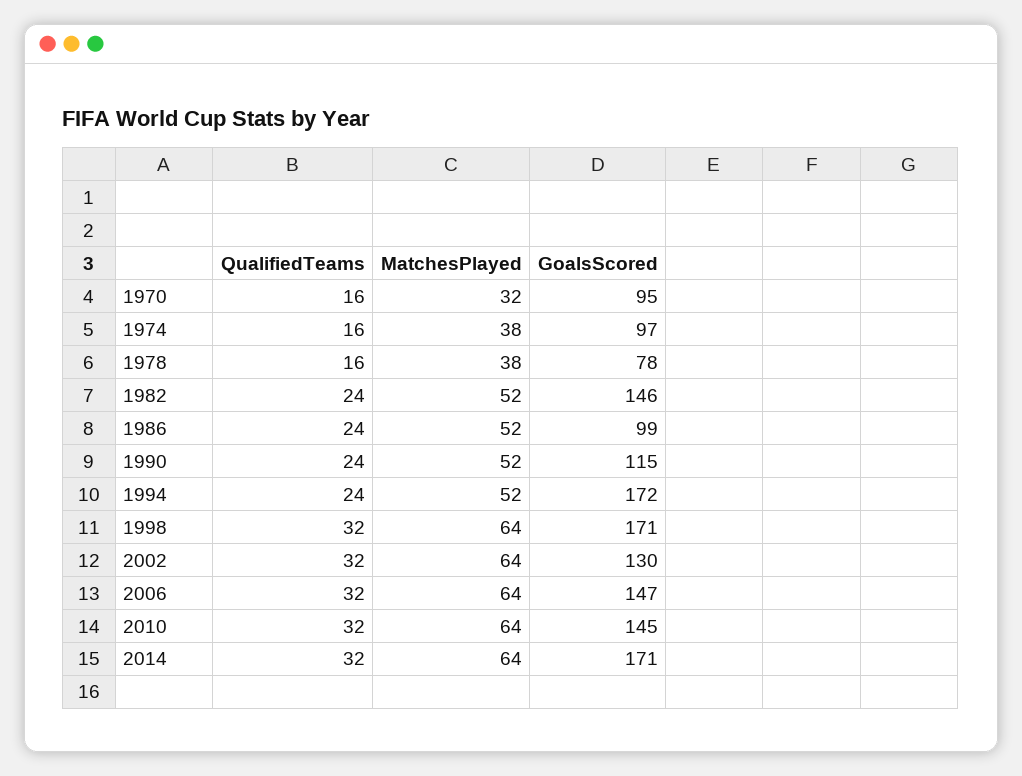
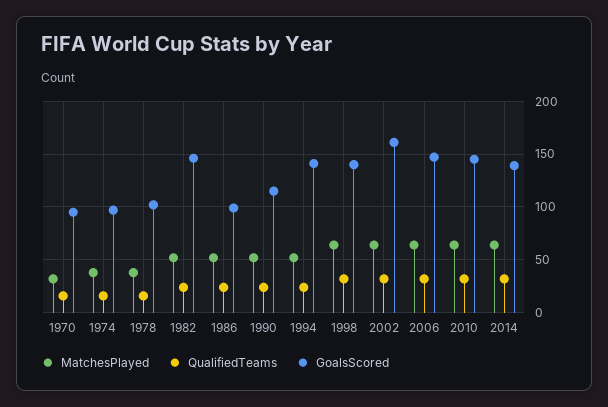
  {
    "QualifiedTeams": {
      "1970": 16,
      "1974": 16,
      "1978": 16,
      "1982": 24,
      "1986": 24,
      "1990": 24,
      "1994": 24,
      "1998": 32,
      "2002": 32,
      "2006": 32,
      "2010": 32,
      "2014": 32
    },
    "MatchesPlayed": {
      "1970": 32,
      "1974": 38,
      "1978": 38,
      "1982": 52,
      "1986": 52,
      "1990": 52,
      "1994": 52,
      "1998": 64,
      "2002": 64,
      "2006": 64,
      "2010": 64,
      "2014": 64
    },
    "GoalsScored": {
      "1970": 95,
      "1974": 97,
-     "1978": 78,
+     "1978": 100,
      "1982": 146,
      "1986": 99,
      "1990": 115,
-     "1994": 172,
+     "1994": 140,
-     "1998": 171,
+     "1998": 140,
-     "2002": 130,
+     "2002": 160,
      "2006": 147,
      "2010": 145,
-     "2014": 171
+     "2014": 140
    }
  }

